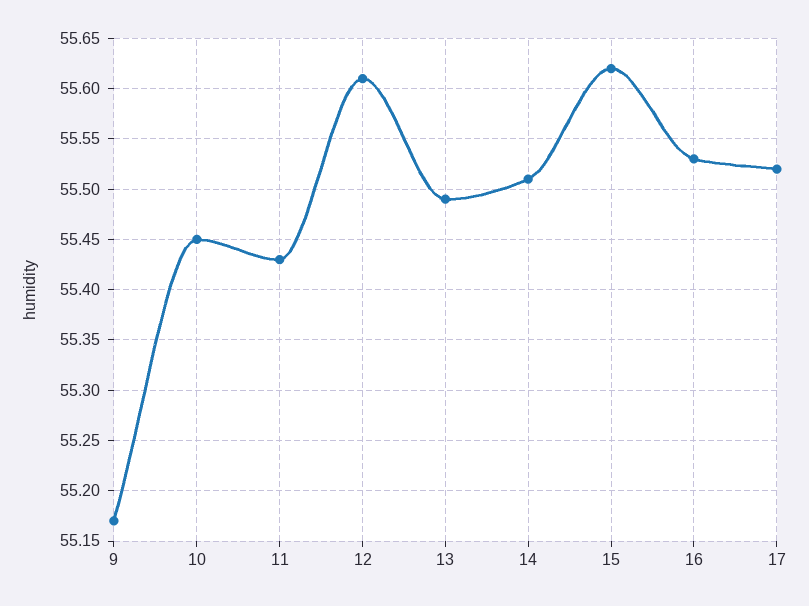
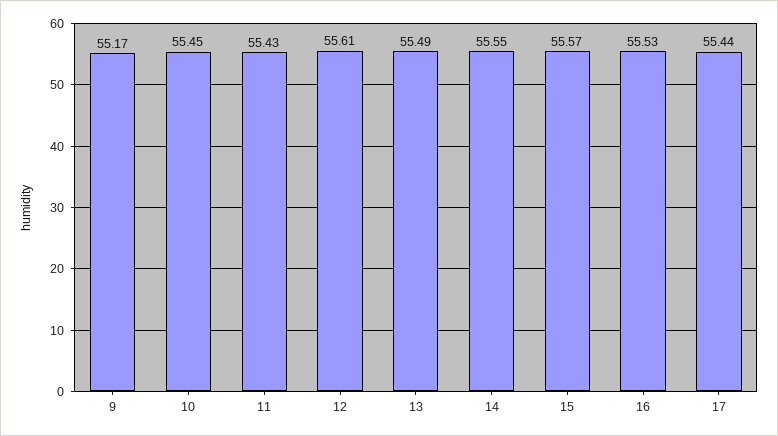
  {
    "9": 55.17,
    "10": 55.45,
    "11": 55.43,
    "12": 55.61,
    "13": 55.49,
-   "14": 55.51,
+   "14": 55.55,
-   "15": 55.62,
+   "15": 55.57,
    "16": 55.53,
-   "17": 55.52
+   "17": 55.44
  }

